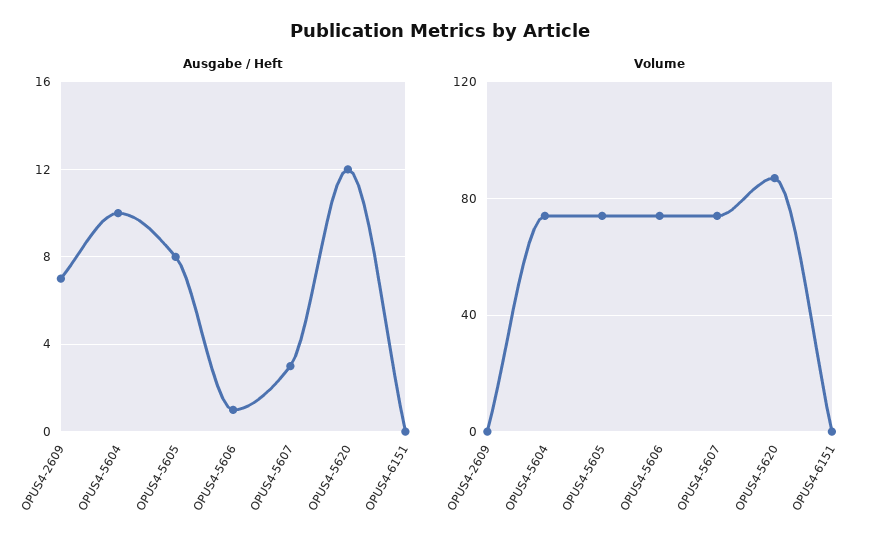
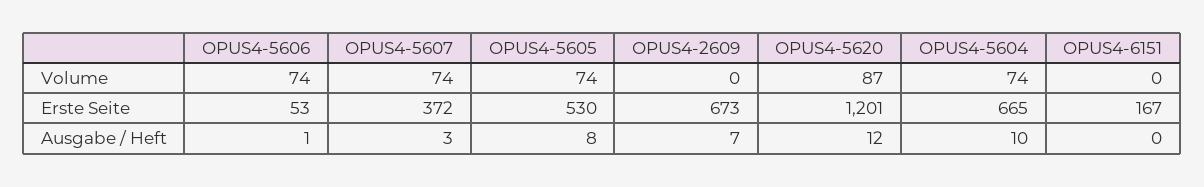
  {
    "Ausgabe / Heft": {
      "OPUS4-2609": 7,
      "OPUS4-5604": 10,
      "OPUS4-5605": 8,
      "OPUS4-5606": 1,
      "OPUS4-5607": 3,
      "OPUS4-5620": 12,
      "OPUS4-6151": 0
    },
    "Volume": {
      "OPUS4-2609": 0,
      "OPUS4-5604": 74,
      "OPUS4-5605": 74,
      "OPUS4-5606": 74,
      "OPUS4-5607": 74,
      "OPUS4-5620": 87,
      "OPUS4-6151": 0
-   }
+   },
+   "Erste Seite": {
+     "OPUS4-5606": 53,
+     "OPUS4-5607": 372,
+     "OPUS4-5605": 530,
+     "OPUS4-2609": 673,
+     "OPUS4-5620": 1201,
+     "OPUS4-5604": 665,
+     "OPUS4-6151": 167
+   }
  }

